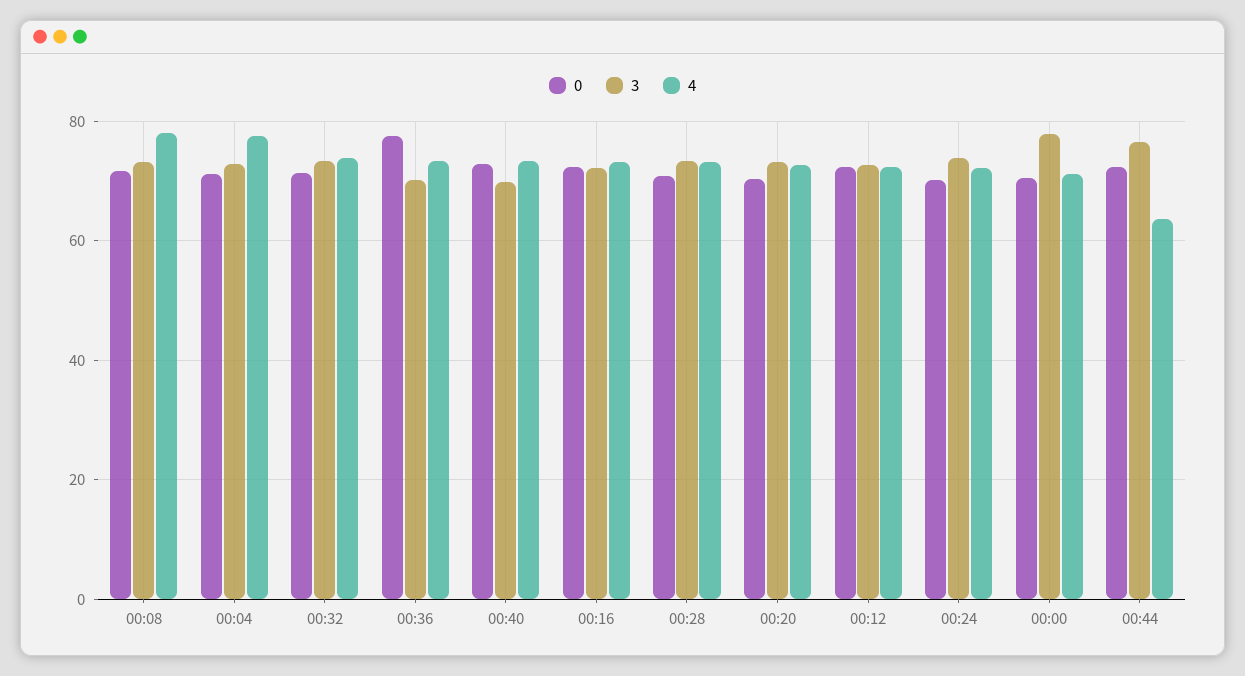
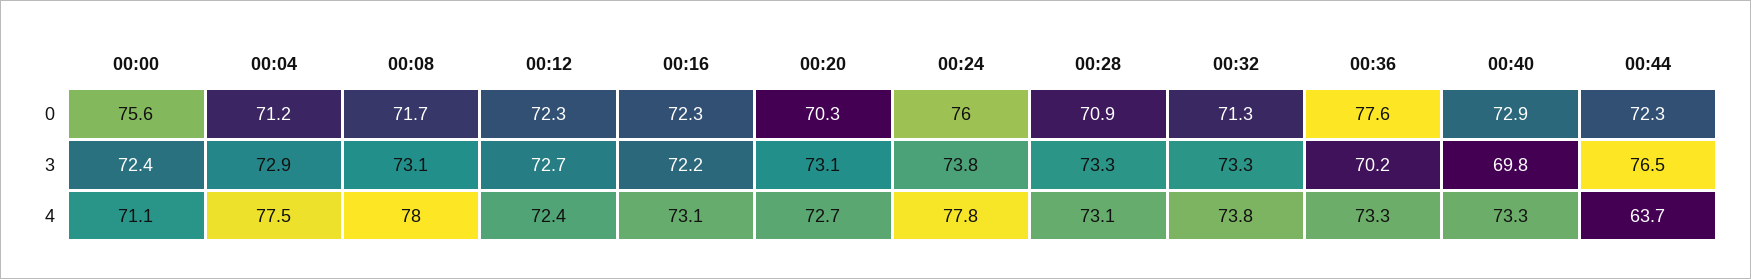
  {
    "0": {
      "00:08": 71.7,
      "00:04": 71.2,
      "00:32": 71.3,
      "00:36": 77.6,
      "00:40": 72.9,
      "00:16": 72.3,
      "00:28": 70.9,
      "00:20": 70.3,
      "00:12": 72.3,
-     "00:24": 70,
+     "00:24": 76,
-     "00:00": 70,
+     "00:00": 75.6,
      "00:44": 72.3
    },
    "3": {
      "00:08": 73.1,
      "00:04": 72.9,
      "00:32": 73.3,
      "00:36": 70.2,
      "00:40": 69.8,
      "00:16": 72.2,
      "00:28": 73.3,
      "00:20": 73.1,
      "00:12": 72.7,
      "00:24": 73.8,
-     "00:00": 78,
+     "00:00": 72.4,
      "00:44": 76.5
    },
    "4": {
      "00:08": 78,
      "00:04": 77.5,
      "00:32": 73.8,
      "00:36": 73.3,
      "00:40": 73.3,
      "00:16": 73.1,
      "00:28": 73.1,
      "00:20": 72.7,
      "00:12": 72.4,
-     "00:24": 72,
+     "00:24": 77.8,
      "00:00": 71.1,
      "00:44": 63.7
    }
  }

